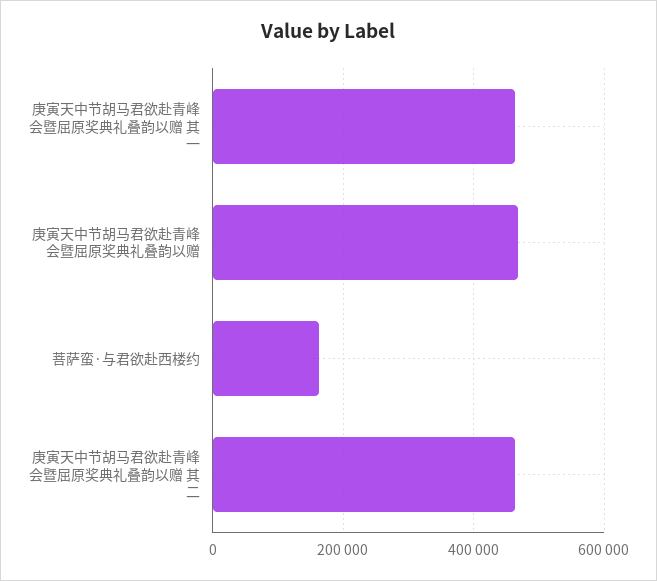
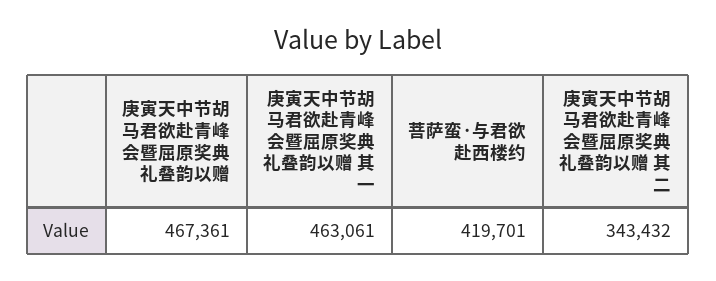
  {
    "庚寅天中节胡马君欲赴青峰会暨屈原奖典礼叠韵以赠 其一": 463061,
    "庚寅天中节胡马君欲赴青峰会暨屈原奖典礼叠韵以赠": 467361,
-   "菩萨蛮·与君欲赴西楼约": 160000,
+   "菩萨蛮·与君欲赴西楼约": 419701,
-   "庚寅天中节胡马君欲赴青峰会暨屈原奖典礼叠韵以赠 其二": 460000
+   "庚寅天中节胡马君欲赴青峰会暨屈原奖典礼叠韵以赠 其二": 343432
  }

